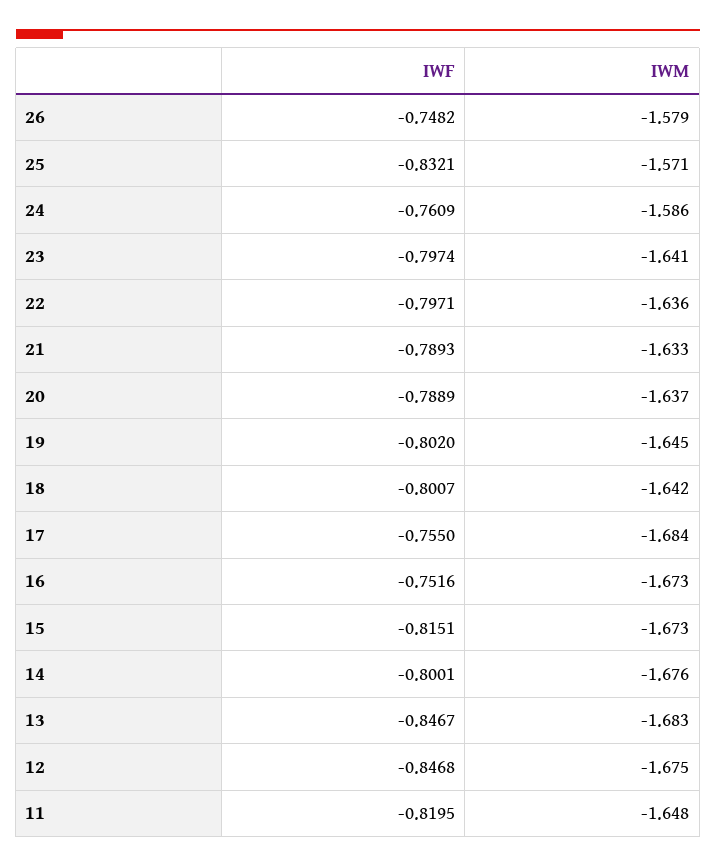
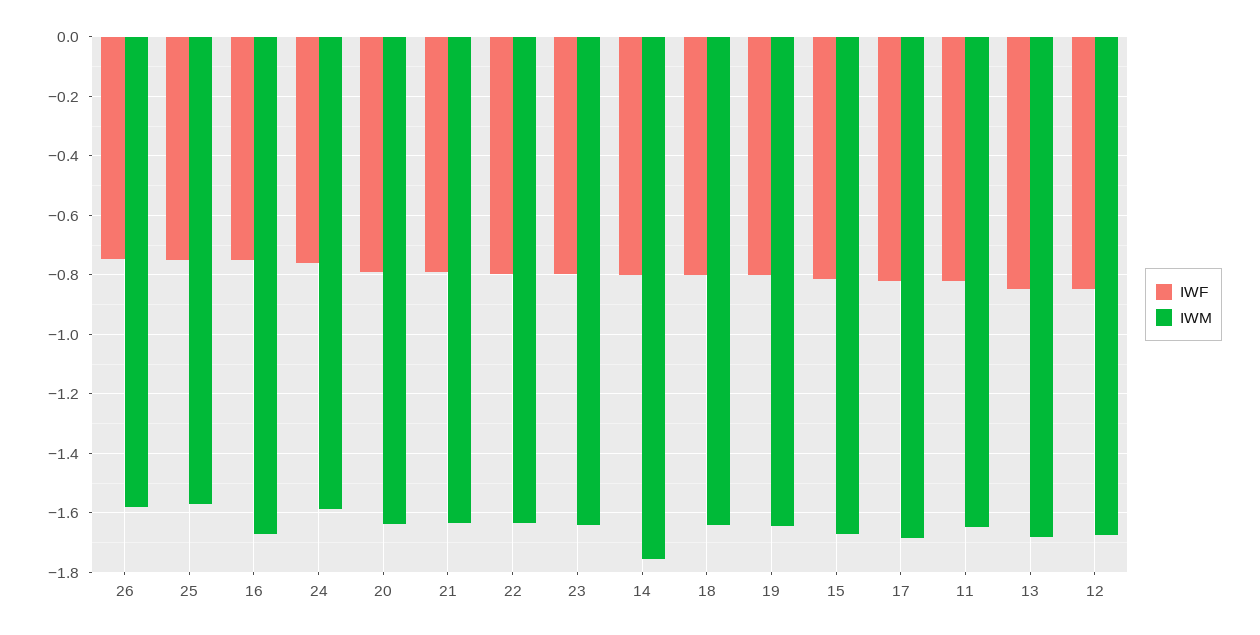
  {
    "IWF": {
      "26": -0.7482,
-     "25": -0.8321,
+     "25": -0.75,
      "24": -0.7609,
      "23": -0.7974,
      "22": -0.7971,
      "21": -0.7893,
      "20": -0.7889,
      "19": -0.802,
      "18": -0.8007,
-     "17": -0.755,
+     "17": -0.825,
      "16": -0.7516,
      "15": -0.8151,
      "14": -0.8001,
      "13": -0.8467,
      "12": -0.8468,
      "11": -0.8195
    },
    "IWM": {
      "26": -1.579,
      "25": -1.571,
      "24": -1.586,
      "23": -1.641,
      "22": -1.636,
      "21": -1.633,
      "20": -1.637,
      "19": -1.645,
      "18": -1.642,
      "17": -1.684,
      "16": -1.673,
      "15": -1.673,
-     "14": -1.676,
+     "14": -1.75,
      "13": -1.683,
      "12": -1.675,
      "11": -1.648
    }
  }

